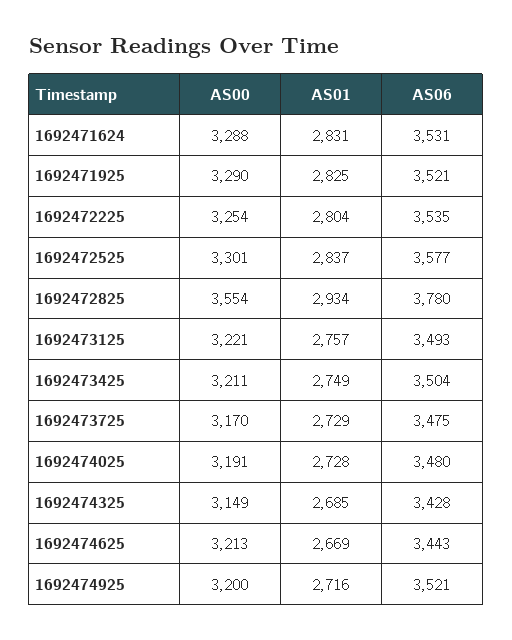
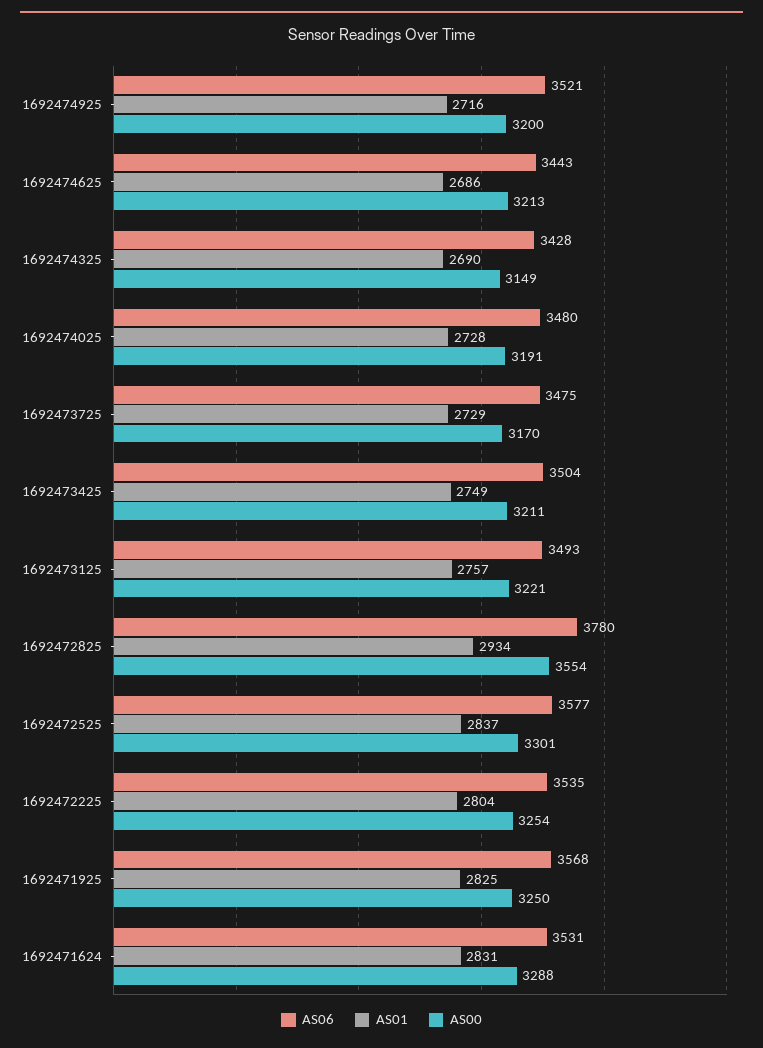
  {
    "AS00": {
      "1692471624": 3288,
-     "1692471925": 3290,
+     "1692471925": 3250,
      "1692472225": 3254,
      "1692472525": 3301,
      "1692472825": 3554,
      "1692473125": 3221,
      "1692473425": 3211,
      "1692473725": 3170,
      "1692474025": 3191,
      "1692474325": 3149,
      "1692474625": 3213,
      "1692474925": 3200
    },
    "AS01": {
      "1692471624": 2831,
      "1692471925": 2825,
      "1692472225": 2804,
      "1692472525": 2837,
      "1692472825": 2934,
      "1692473125": 2757,
      "1692473425": 2749,
      "1692473725": 2729,
      "1692474025": 2728,
-     "1692474325": 2685,
+     "1692474325": 2690,
-     "1692474625": 2669,
+     "1692474625": 2686,
      "1692474925": 2716
    },
    "AS06": {
      "1692471624": 3531,
-     "1692471925": 3521,
+     "1692471925": 3568,
      "1692472225": 3535,
      "1692472525": 3577,
      "1692472825": 3780,
      "1692473125": 3493,
      "1692473425": 3504,
      "1692473725": 3475,
      "1692474025": 3480,
      "1692474325": 3428,
      "1692474625": 3443,
      "1692474925": 3521
    }
  }

